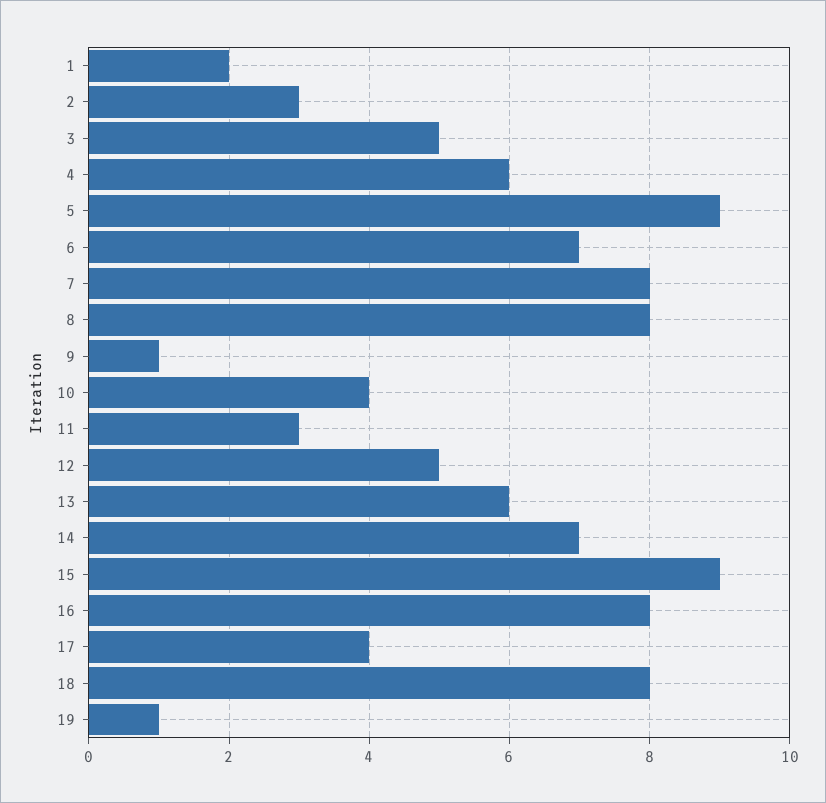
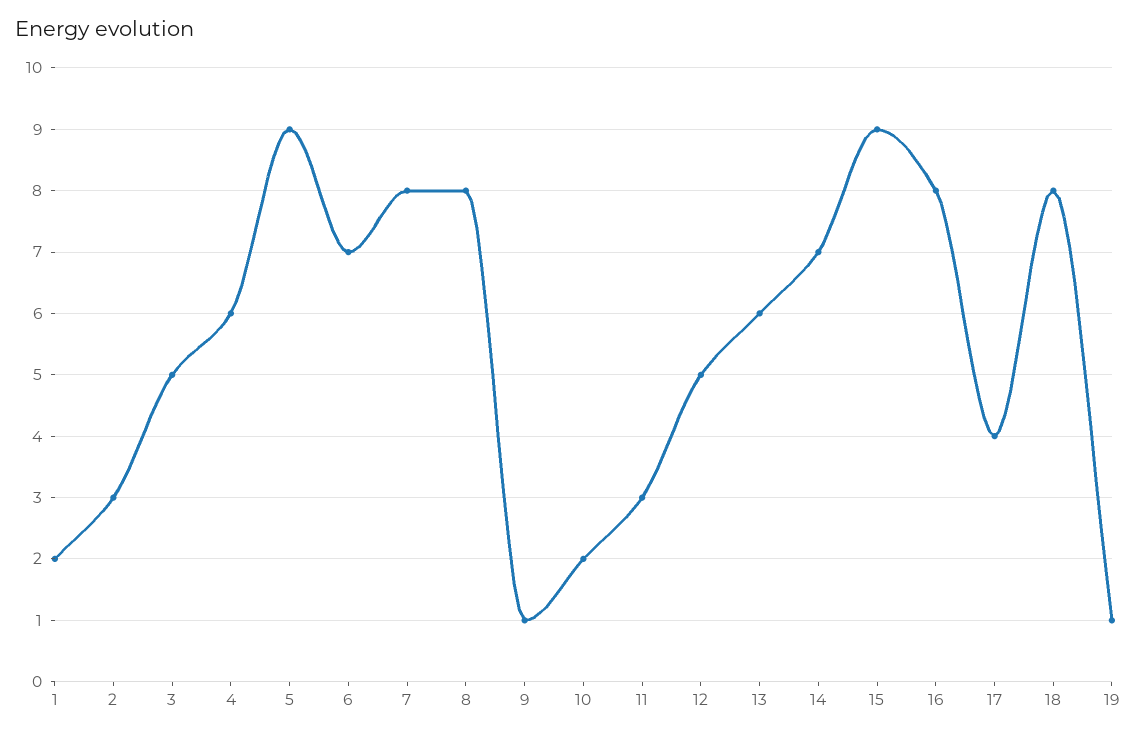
  {
    "1": 2,
    "2": 3,
    "3": 5,
    "4": 6,
    "5": 9,
    "6": 7,
    "7": 8,
    "8": 8,
    "9": 1,
-   "10": 4,
+   "10": 2,
    "11": 3,
    "12": 5,
    "13": 6,
    "14": 7,
    "15": 9,
    "16": 8,
    "17": 4,
    "18": 8,
    "19": 1
  }

